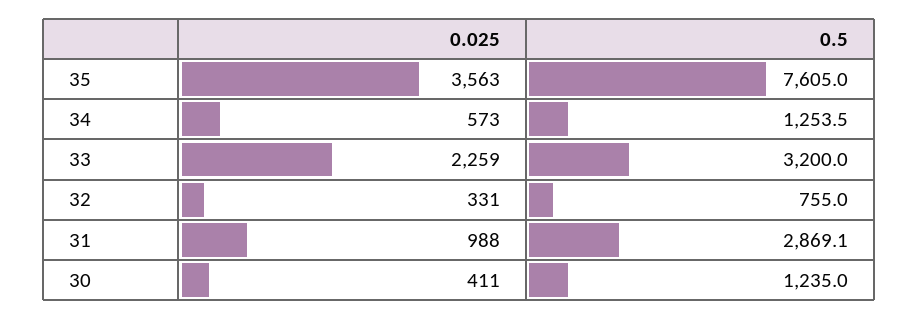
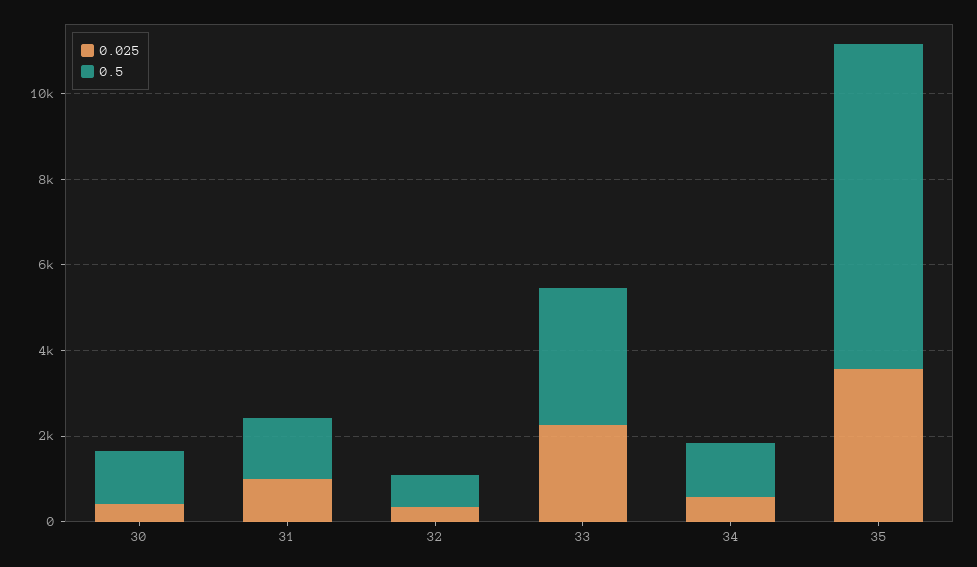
  {
    "0.025": {
      "35": 3563,
      "34": 573,
      "33": 2259,
      "32": 331,
      "31": 988,
      "30": 411
    },
    "0.5": {
      "35": 7605,
      "34": 1253.5,
      "33": 3200,
      "32": 755,
-     "31": 2869.1,
+     "31": 1500,
      "30": 1235
    }
  }

